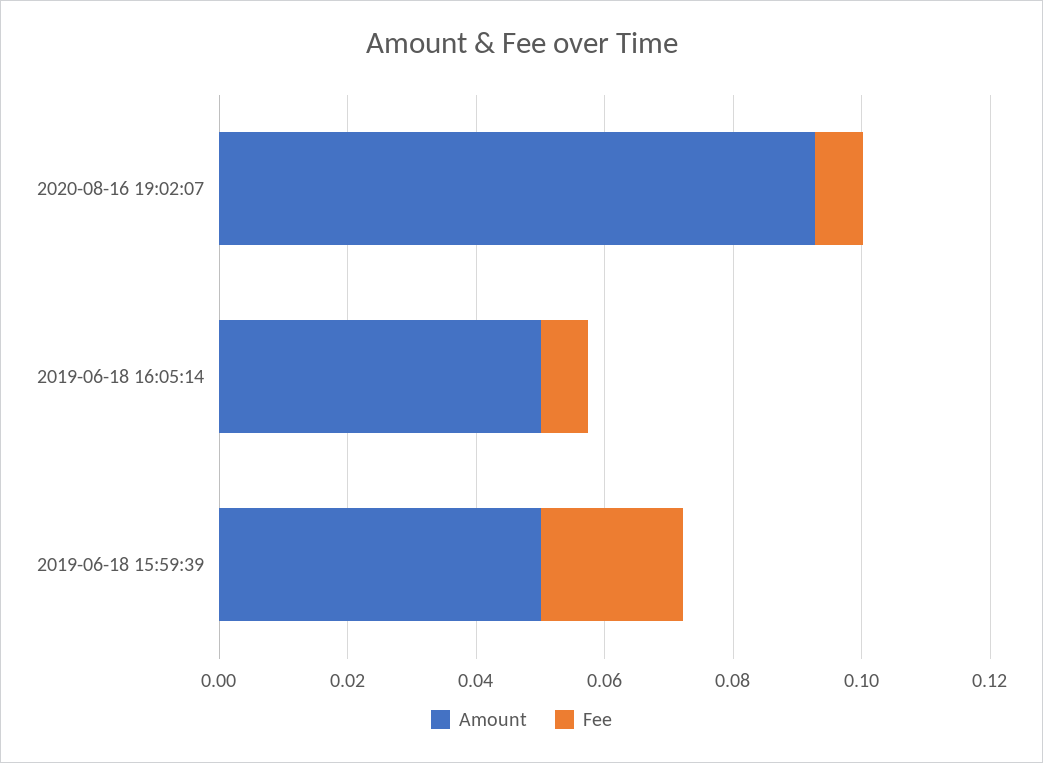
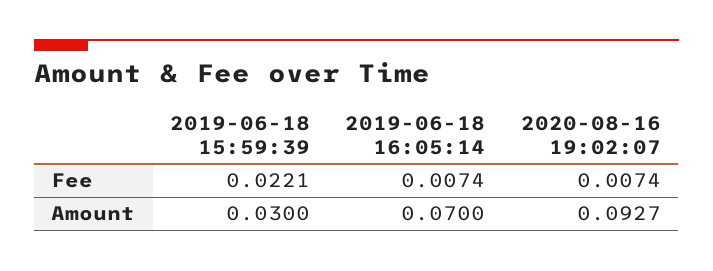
  {
    "Amount": {
      "2020-08-16 19:02:07": 0.0927,
-     "2019-06-18 16:05:14": 0.05,
+     "2019-06-18 16:05:14": 0.07,
-     "2019-06-18 15:59:39": 0.05
+     "2019-06-18 15:59:39": 0.03
    },
    "Fee": {
      "2020-08-16 19:02:07": 0.0074,
      "2019-06-18 16:05:14": 0.0074,
      "2019-06-18 15:59:39": 0.0221
    }
  }

